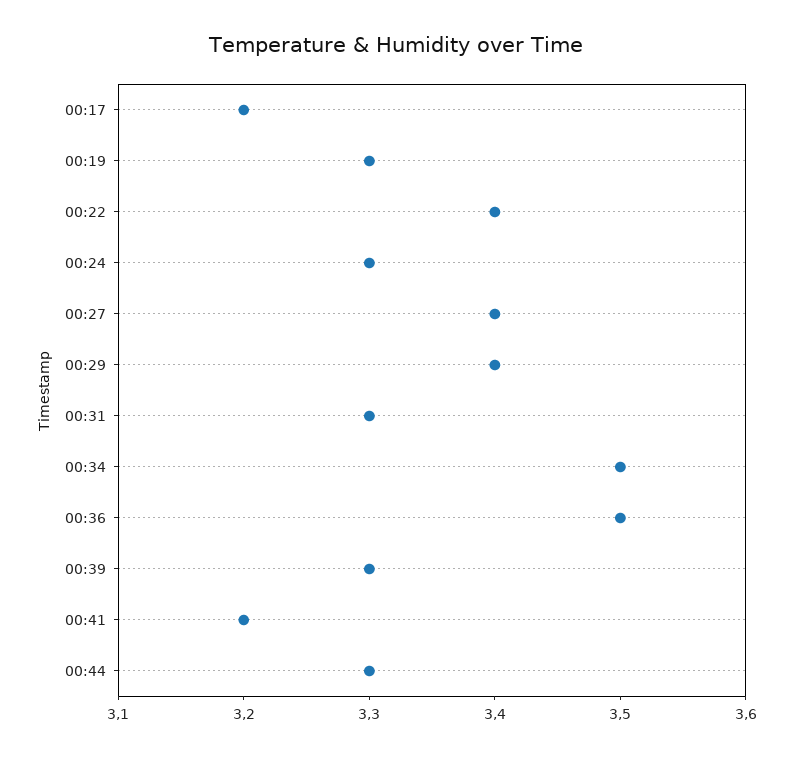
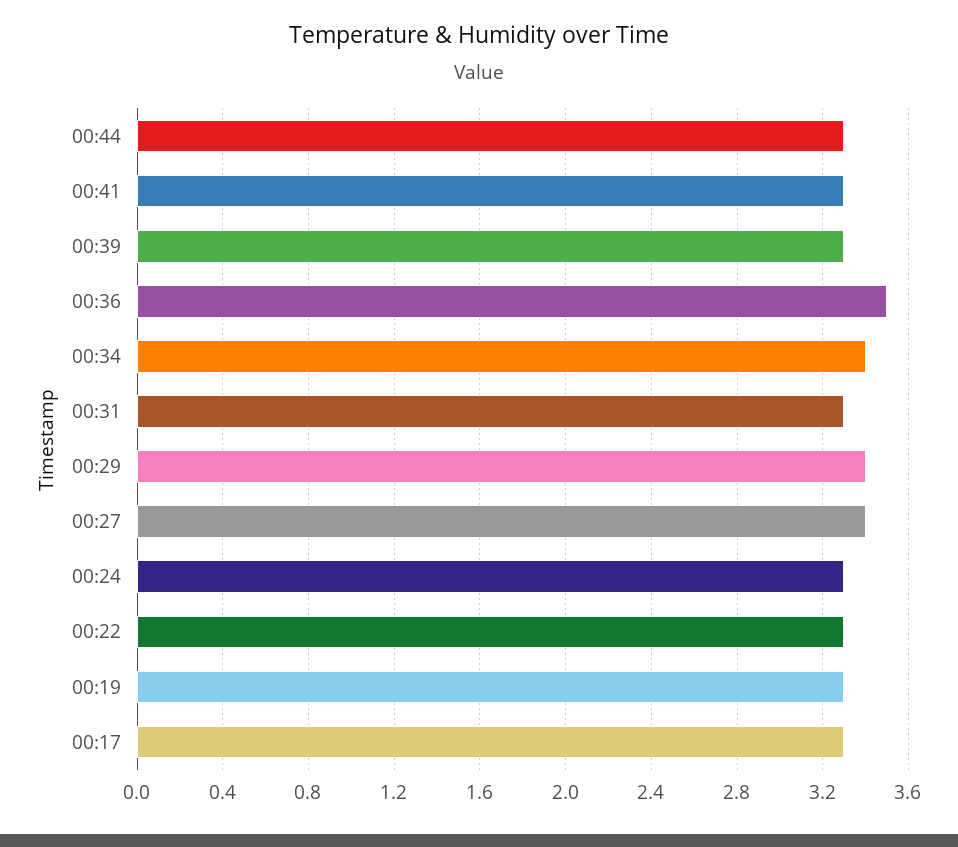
  {
-   "00:17": 3.2,
+   "00:17": 3.3,
    "00:19": 3.3,
-   "00:22": 3.4,
+   "00:22": 3.3,
    "00:24": 3.3,
    "00:27": 3.4,
    "00:29": 3.4,
    "00:31": 3.3,
-   "00:34": 3.5,
+   "00:34": 3.4,
    "00:36": 3.5,
    "00:39": 3.3,
-   "00:41": 3.2,
+   "00:41": 3.3,
    "00:44": 3.3
  }

